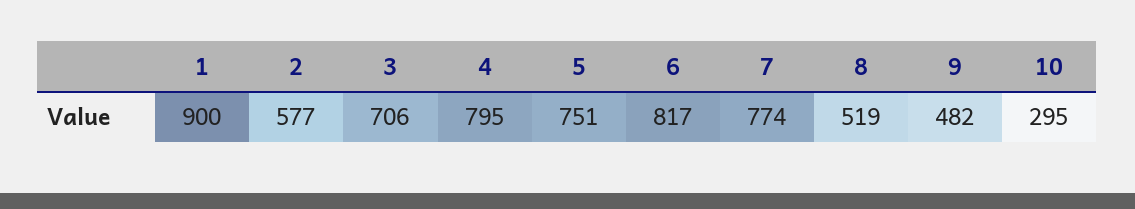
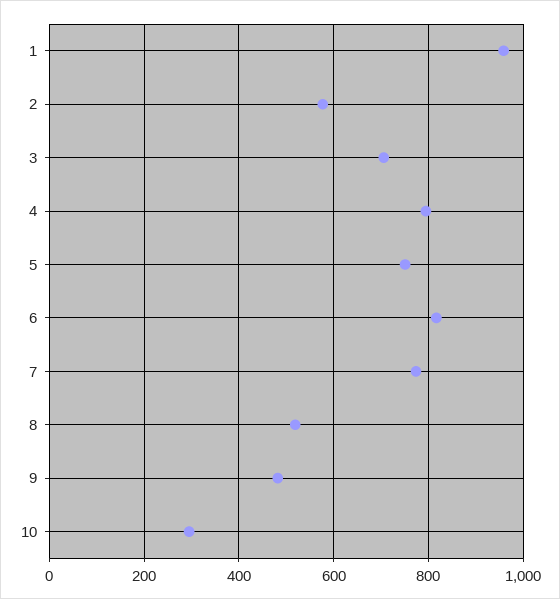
  {
-   "1": 900,
+   "1": 960,
    "2": 577,
    "3": 706,
    "4": 795,
    "5": 751,
    "6": 817,
    "7": 774,
    "8": 519,
    "9": 482,
    "10": 295
  }

